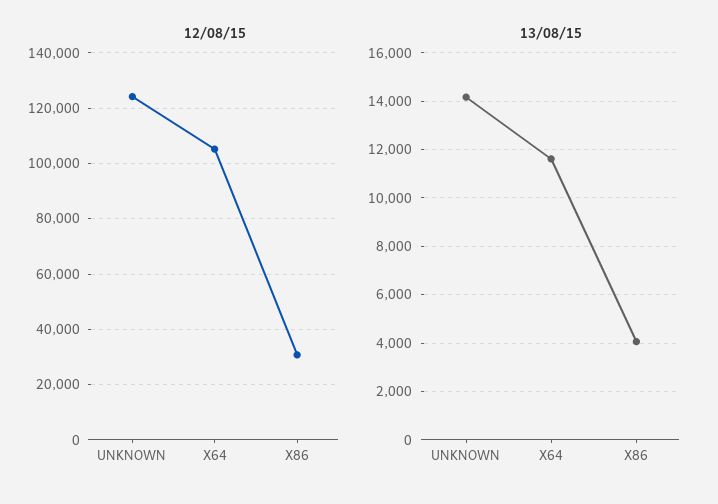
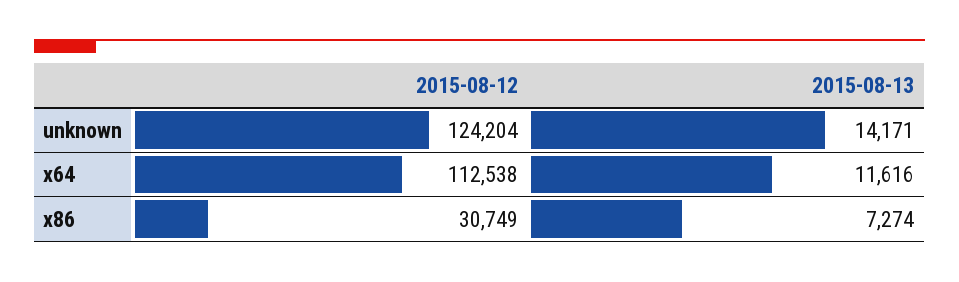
  {
    "12/08/15": {
      "UNKNOWN": 124204,
-     "X64": 105000,
+     "X64": 112538,
      "X86": 30749
    },
    "13/08/15": {
      "UNKNOWN": 14171,
      "X64": 11616,
-     "X86": 4000
+     "X86": 7274
    }
  }

